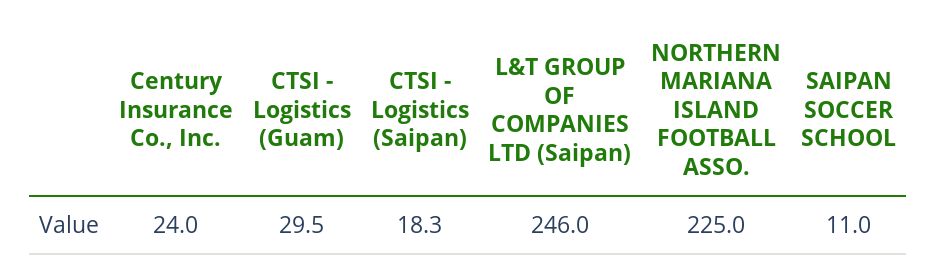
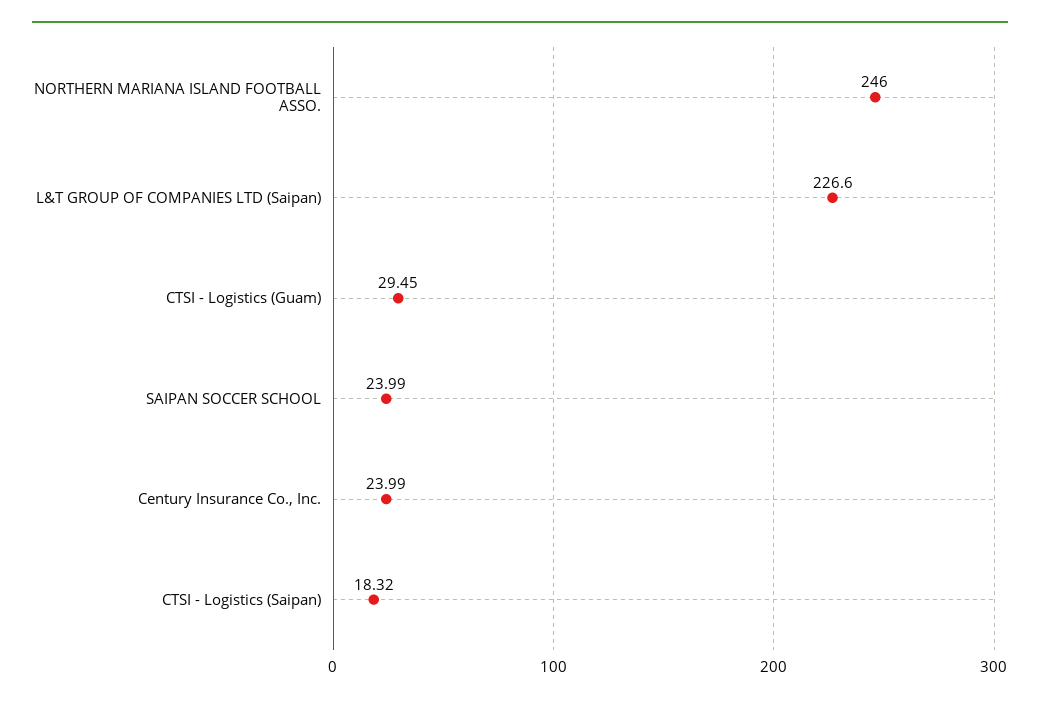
  {
    "Century Insurance Co., Inc.": 23.99,
    "CTSI - Logistics (Guam)": 29.45,
    "CTSI - Logistics (Saipan)": 18.32,
-   "L&T GROUP OF COMPANIES LTD (Saipan)": 246,
+   "L&T GROUP OF COMPANIES LTD (Saipan)": 226.6,
-   "NORTHERN MARIANA ISLAND FOOTBALL ASSO.": 225,
+   "NORTHERN MARIANA ISLAND FOOTBALL ASSO.": 246,
-   "SAIPAN SOCCER SCHOOL": 11
+   "SAIPAN SOCCER SCHOOL": 23.99
  }

